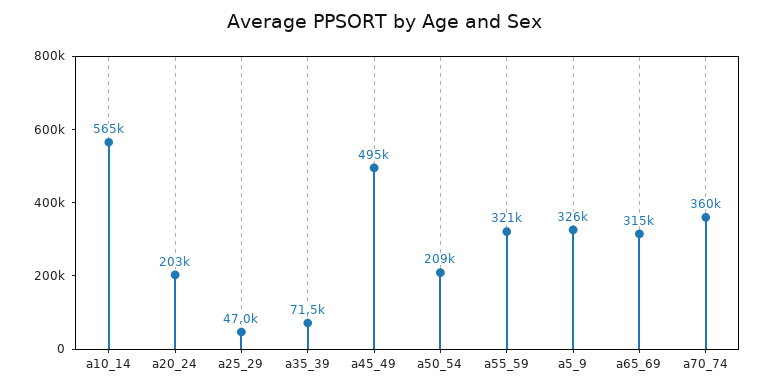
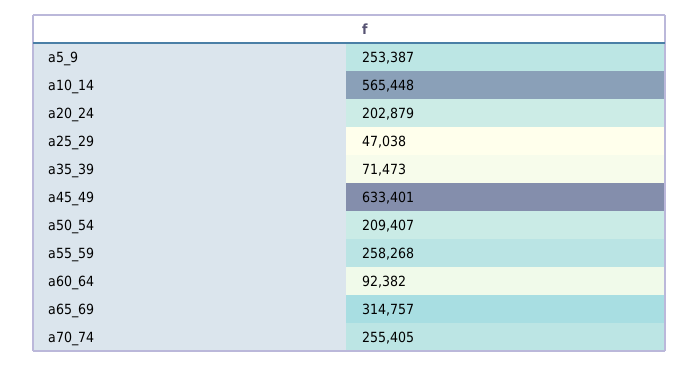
  {
    "a10_14": 565448,
    "a20_24": 202879,
    "a25_29": 47038,
    "a35_39": 71473,
-   "a45_49": 495000,
+   "a45_49": 633401,
    "a50_54": 209407,
-   "a55_59": 321000,
+   "a55_59": 258268,
-   "a5_9": 326000,
+   "a5_9": 253387,
    "a65_69": 314757,
-   "a70_74": 360000
+   "a70_74": 255405,
+   "a60_64": 92382
  }

